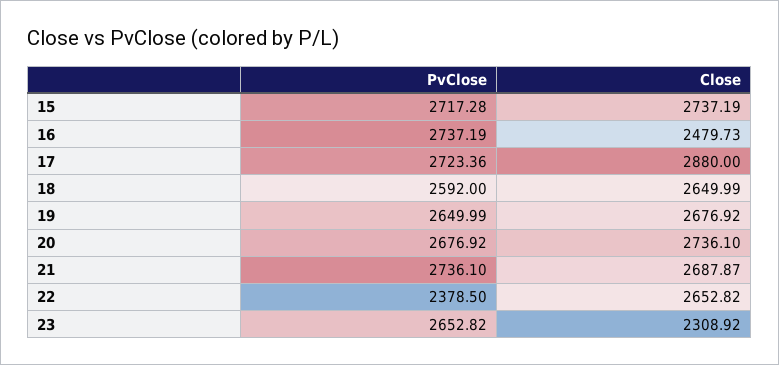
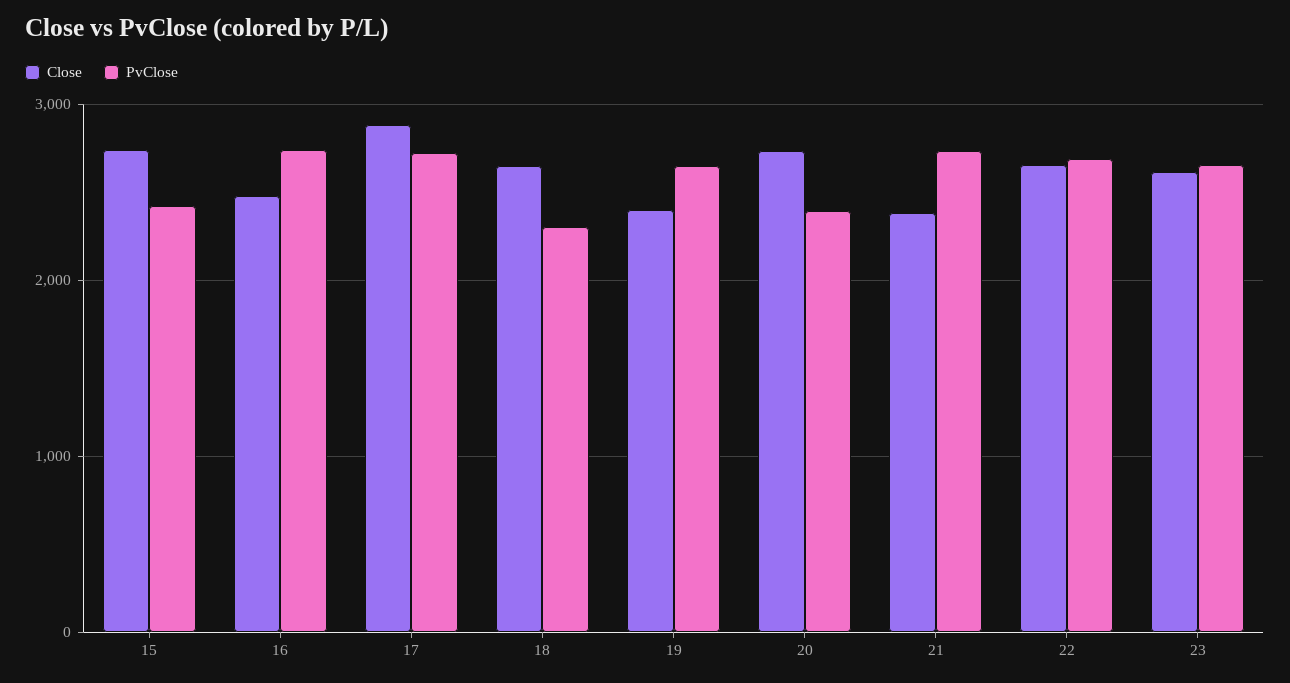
  {
    "PvClose": {
-     "15": 2717.28,
+     "15": 2400,
      "16": 2737.19,
      "17": 2723.36,
-     "18": 2592,
+     "18": 2300,
      "19": 2649.99,
-     "20": 2676.92,
+     "20": 2400,
      "21": 2736.1,
-     "22": 2378.5,
+     "22": 2700,
      "23": 2652.82
    },
    "Close": {
      "15": 2737.19,
      "16": 2479.73,
      "17": 2880,
      "18": 2649.99,
-     "19": 2676.92,
+     "19": 2400,
      "20": 2736.1,
-     "21": 2687.87,
+     "21": 2400,
      "22": 2652.82,
-     "23": 2308.92
+     "23": 2600
    }
  }

